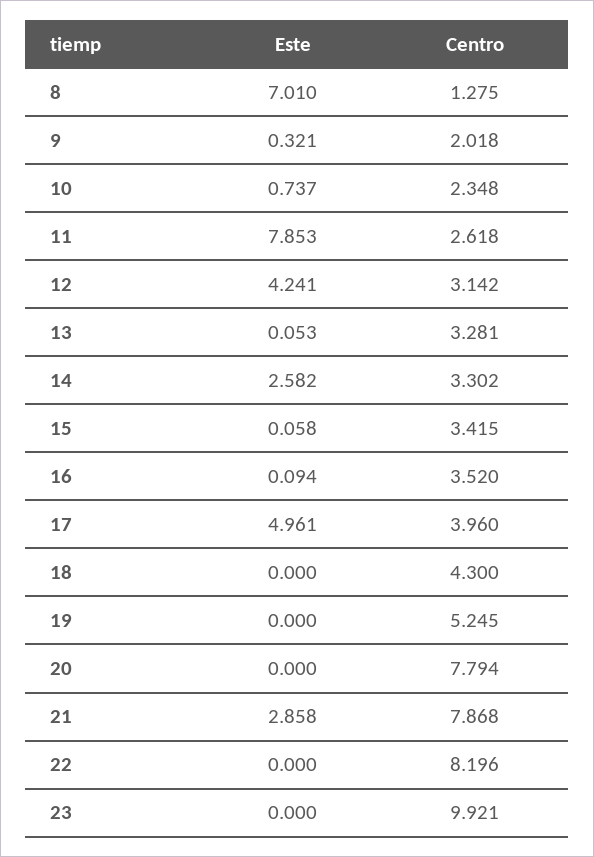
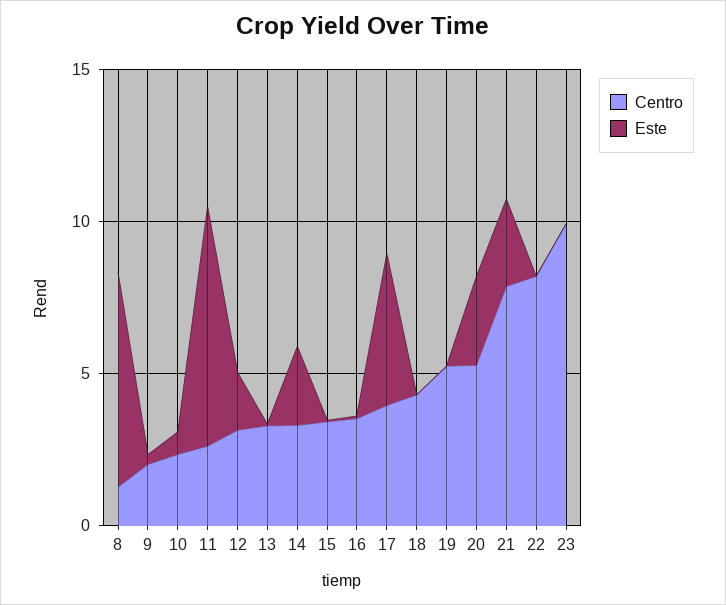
  {
    "Este": {
      "8": 7.01,
      "9": 0.321,
      "10": 0.737,
      "11": 7.853,
-     "12": 4.241,
+     "12": 2,
      "13": 0.053,
      "14": 2.582,
      "15": 0.058,
      "16": 0.094,
      "17": 4.961,
      "18": 0,
      "19": 0,
-     "20": 0,
+     "20": 3,
      "21": 2.858,
      "22": 0,
      "23": 0
    },
    "Centro": {
      "8": 1.275,
      "9": 2.018,
      "10": 2.348,
      "11": 2.618,
      "12": 3.142,
      "13": 3.281,
      "14": 3.302,
      "15": 3.415,
      "16": 3.52,
      "17": 3.96,
      "18": 4.3,
      "19": 5.245,
-     "20": 7.794,
+     "20": 5,
      "21": 7.868,
      "22": 8.196,
      "23": 9.921
    }
  }

